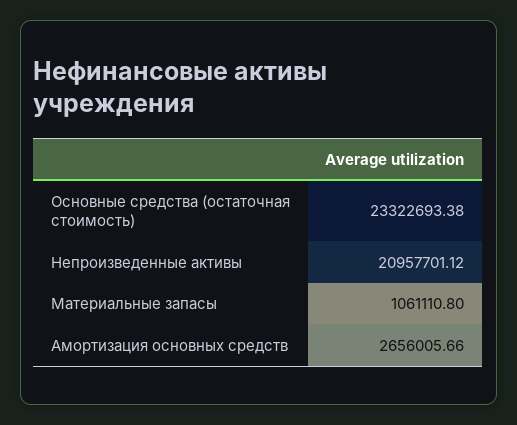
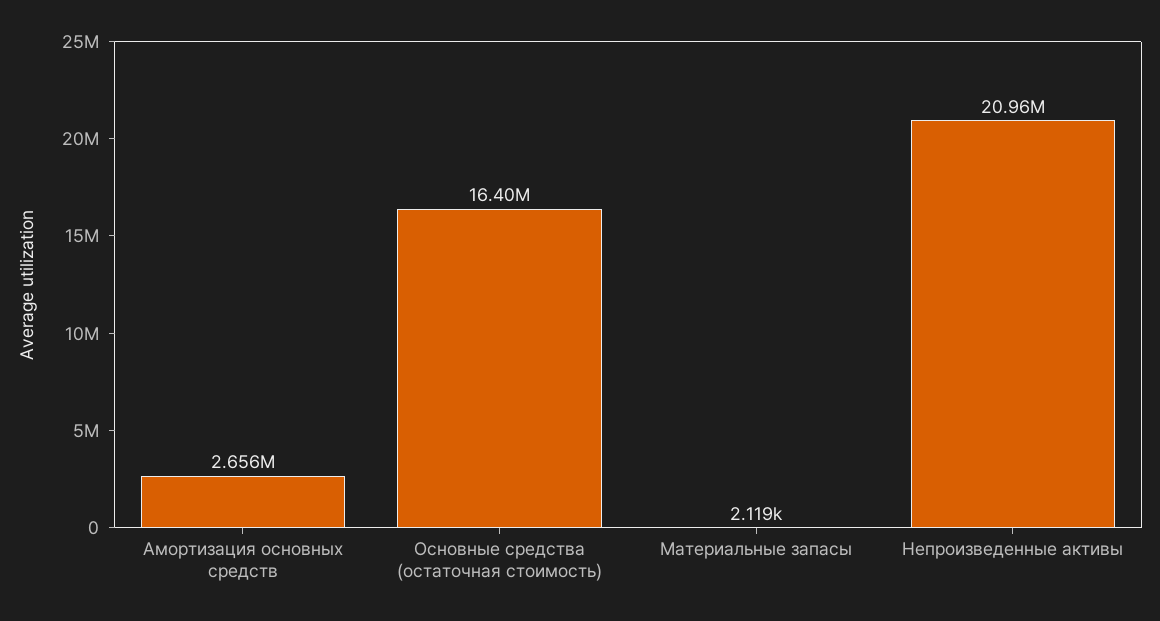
  {
-   "Основные средства (остаточная стоимость)": 23322693.38,
+   "Основные средства (остаточная стоимость)": 16400000,
    "Непроизведенные активы": 20957701.12,
-   "Материальные запасы": 1061110.8,
+   "Материальные запасы": 2119,
    "Амортизация основных средств": 2656005.66
  }

